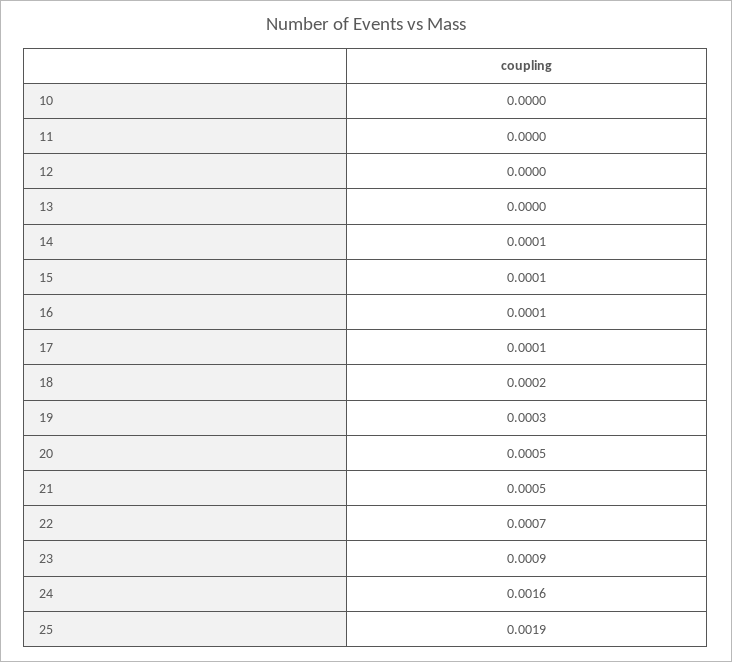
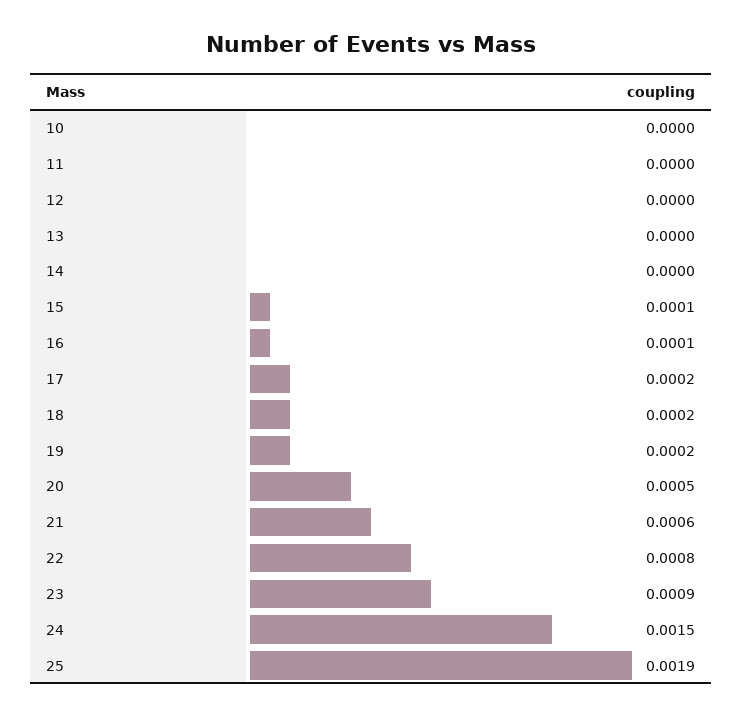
  {
    "10": 0,
    "11": 0,
    "12": 0,
    "13": 0,
-   "14": 0.0001,
+   "14": 0,
    "15": 0.0001,
    "16": 0.0001,
-   "17": 0.0001,
+   "17": 0.0002,
    "18": 0.0002,
-   "19": 0.0003,
+   "19": 0.0002,
    "20": 0.0005,
-   "21": 0.0005,
+   "21": 0.0006,
-   "22": 0.0007,
+   "22": 0.0008,
    "23": 0.0009,
-   "24": 0.0016,
+   "24": 0.0015,
    "25": 0.0019
  }

